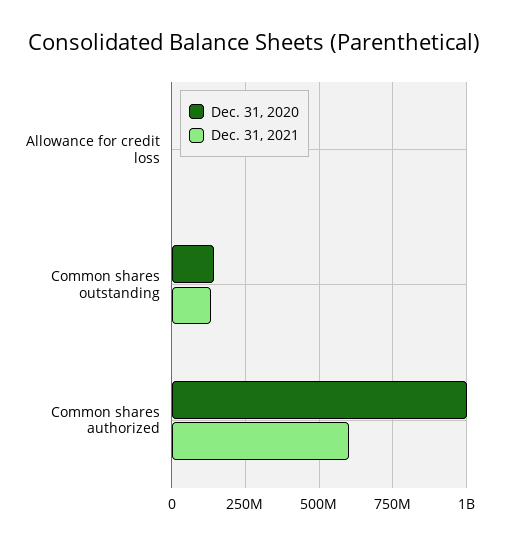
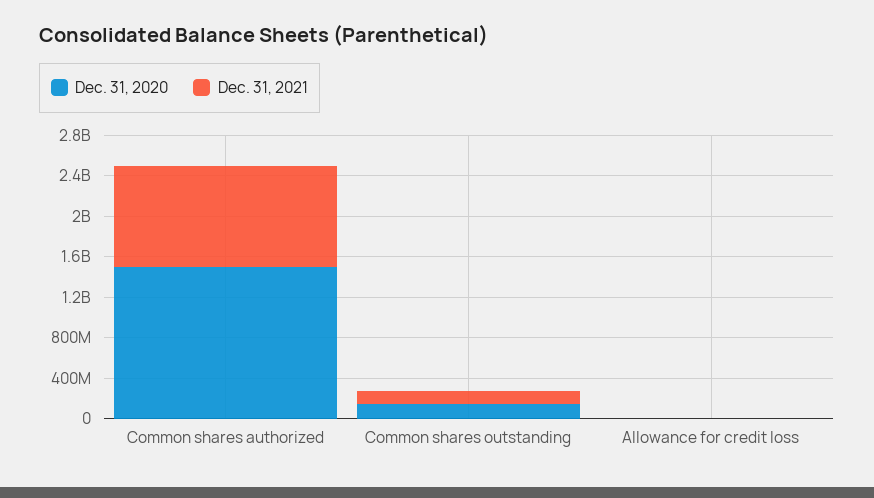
  {
    "Dec. 31, 2020": {
      "Allowance for credit loss": 0,
      "Common shares outstanding": 150000000,
-     "Common shares authorized": 1000000000
+     "Common shares authorized": 1500000000
    },
    "Dec. 31, 2021": {
      "Allowance for credit loss": 0,
      "Common shares outstanding": 125000000,
-     "Common shares authorized": 600000000
+     "Common shares authorized": 1000000000
    }
  }

